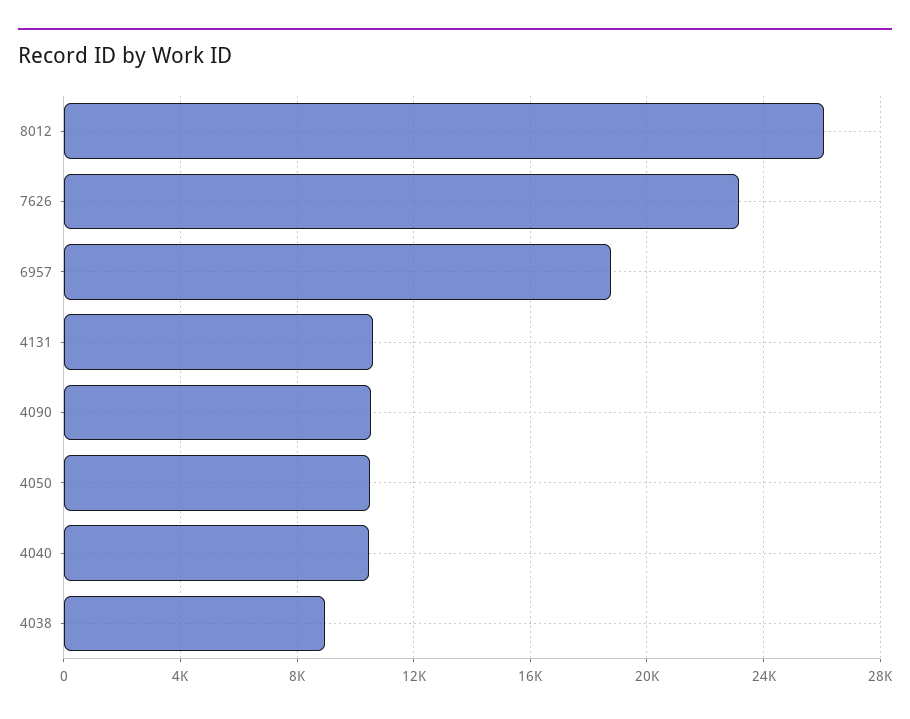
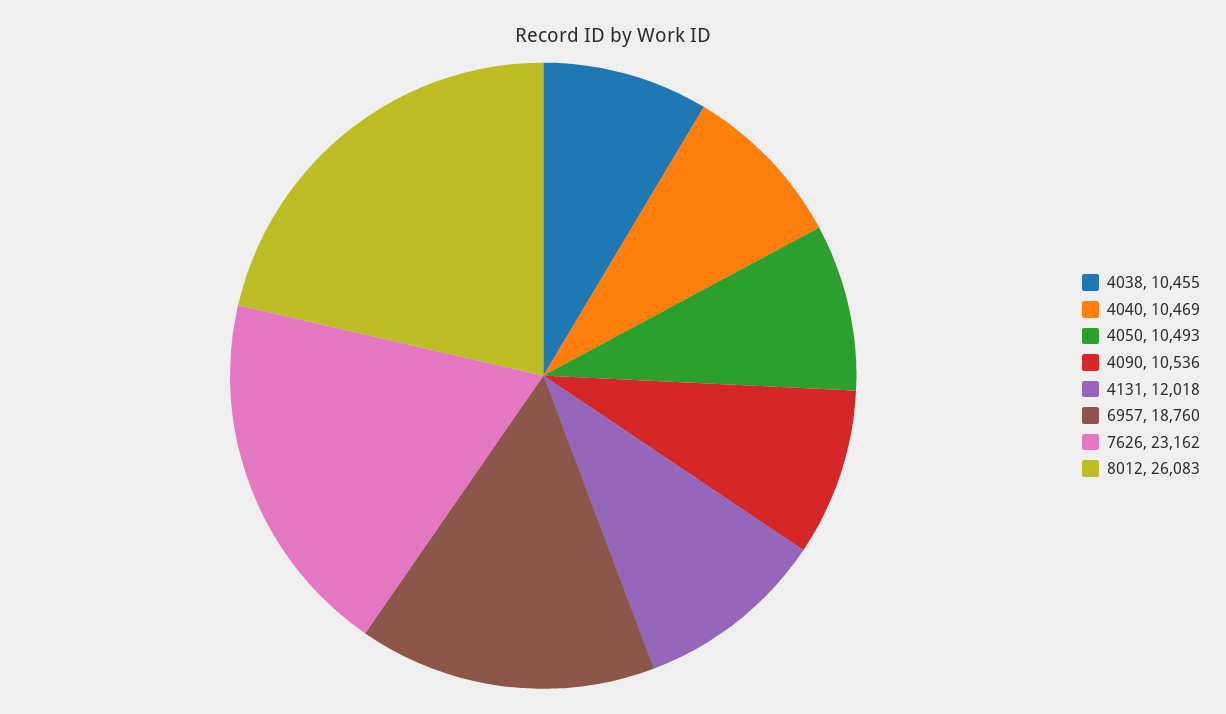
  {
    "8012": 26083,
    "7626": 23162,
    "6957": 18760,
-   "4131": 10500,
+   "4131": 12018,
    "4090": 10536,
    "4050": 10493,
    "4040": 10469,
-   "4038": 9000
+   "4038": 10455
  }

